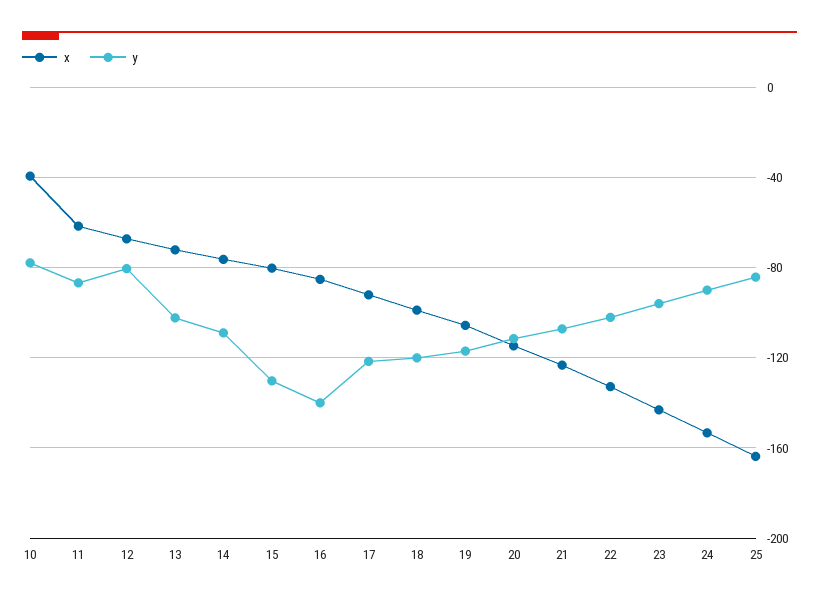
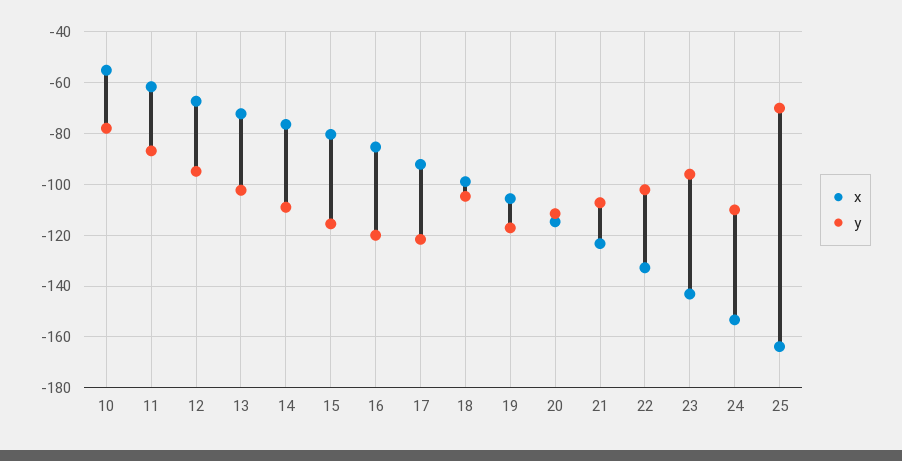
  {
    "x": {
-     "10": -40,
+     "10": -55,
      "11": -62.5,
      "12": -67.5,
      "13": -72.5,
      "14": -77.5,
      "15": -80,
      "16": -85,
      "17": -92.5,
      "18": -100,
      "19": -105,
      "20": -115,
      "21": -122.5,
      "22": -132.5,
      "23": -142.5,
      "24": -152.5,
      "25": -165
    },
    "y": {
      "10": -77.5,
      "11": -87.5,
-     "12": -80,
+     "12": -95,
      "13": -102.5,
      "14": -110,
-     "15": -130,
+     "15": -115,
-     "16": -140,
+     "16": -120,
      "17": -122.5,
-     "18": -120,
+     "18": -105,
      "19": -117.5,
      "20": -112.5,
      "21": -107.5,
      "22": -102.5,
      "23": -95,
-     "24": -90,
+     "24": -110,
-     "25": -85
+     "25": -70
    }
  }

